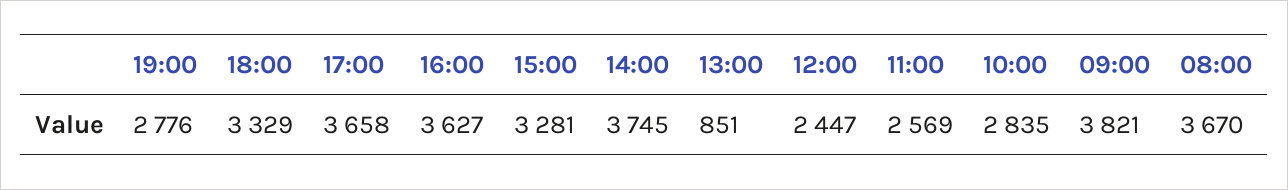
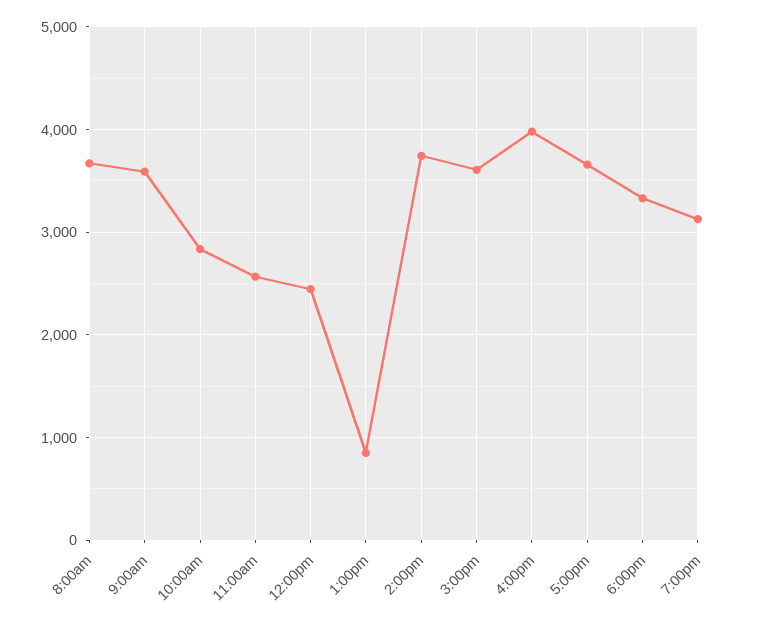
  {
-   "19:00": 2776,
+   "19:00": 3100,
    "18:00": 3329,
    "17:00": 3658,
-   "16:00": 3627,
+   "16:00": 4000,
-   "15:00": 3281,
+   "15:00": 3600,
    "14:00": 3745,
    "13:00": 851,
    "12:00": 2447,
    "11:00": 2569,
    "10:00": 2835,
-   "09:00": 3821,
+   "09:00": 3600,
    "08:00": 3670
  }

